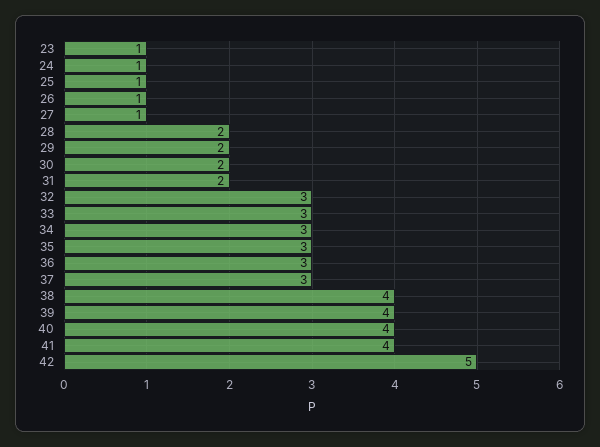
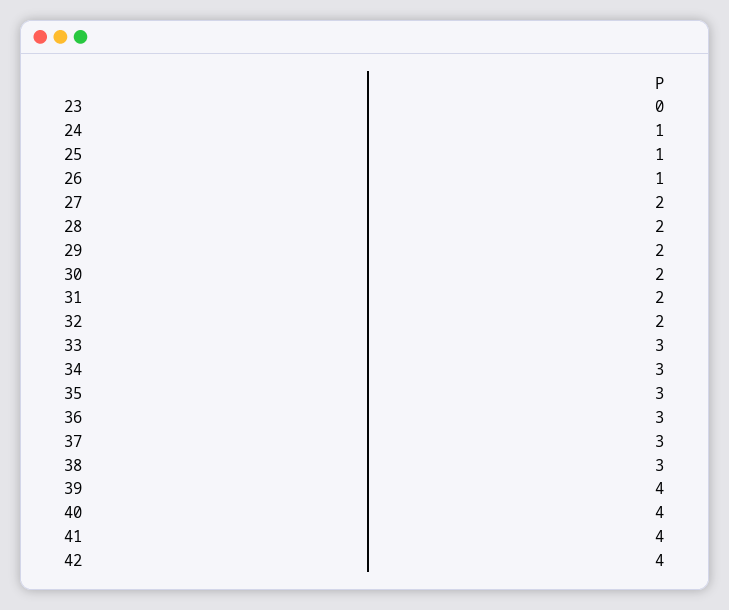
  {
-   "23": 1,
+   "23": 0,
    "24": 1,
    "25": 1,
    "26": 1,
-   "27": 1,
+   "27": 2,
    "28": 2,
    "29": 2,
    "30": 2,
    "31": 2,
-   "32": 3,
+   "32": 2,
    "33": 3,
    "34": 3,
    "35": 3,
    "36": 3,
    "37": 3,
-   "38": 4,
+   "38": 3,
    "39": 4,
    "40": 4,
    "41": 4,
-   "42": 5
+   "42": 4
  }

